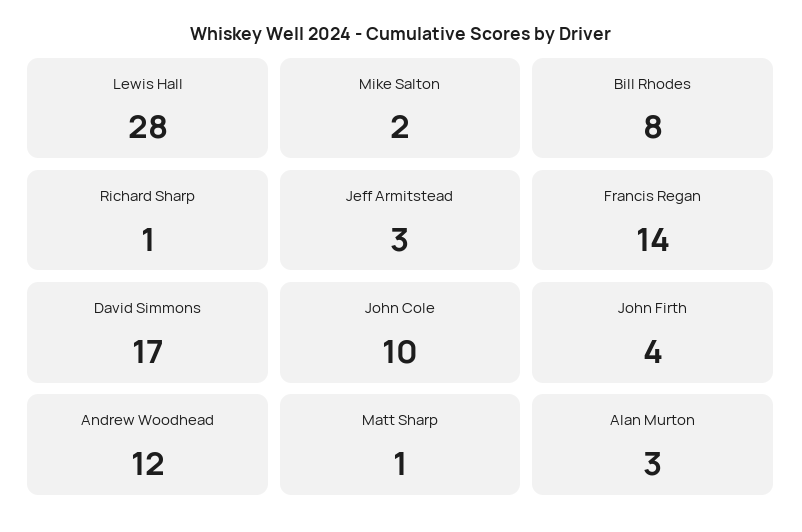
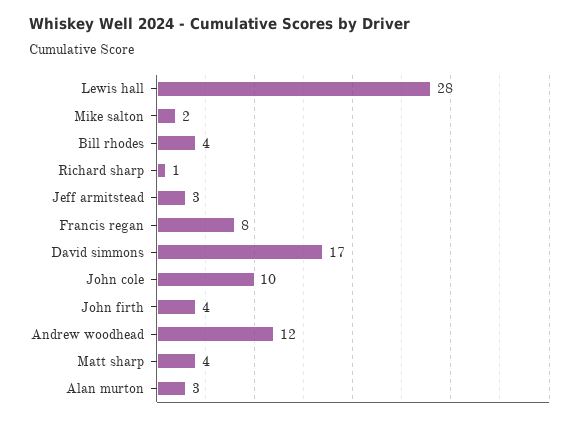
  {
    "Lewis Hall": 28,
    "Mike Salton": 2,
-   "Bill Rhodes": 8,
+   "Bill Rhodes": 4,
    "Richard Sharp": 1,
    "Jeff Armitstead": 3,
-   "Francis Regan": 14,
+   "Francis Regan": 8,
    "David Simmons": 17,
    "John Cole": 10,
    "John Firth": 4,
    "Andrew Woodhead": 12,
-   "Matt Sharp": 1,
+   "Matt Sharp": 4,
    "Alan Murton": 3
  }

